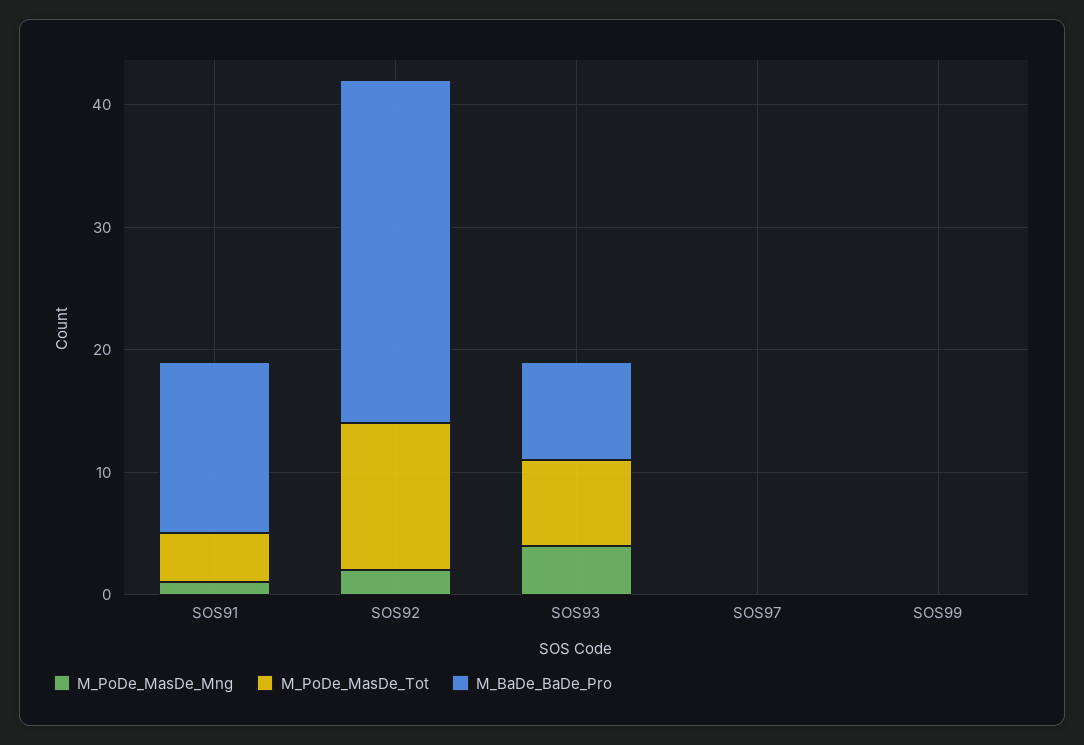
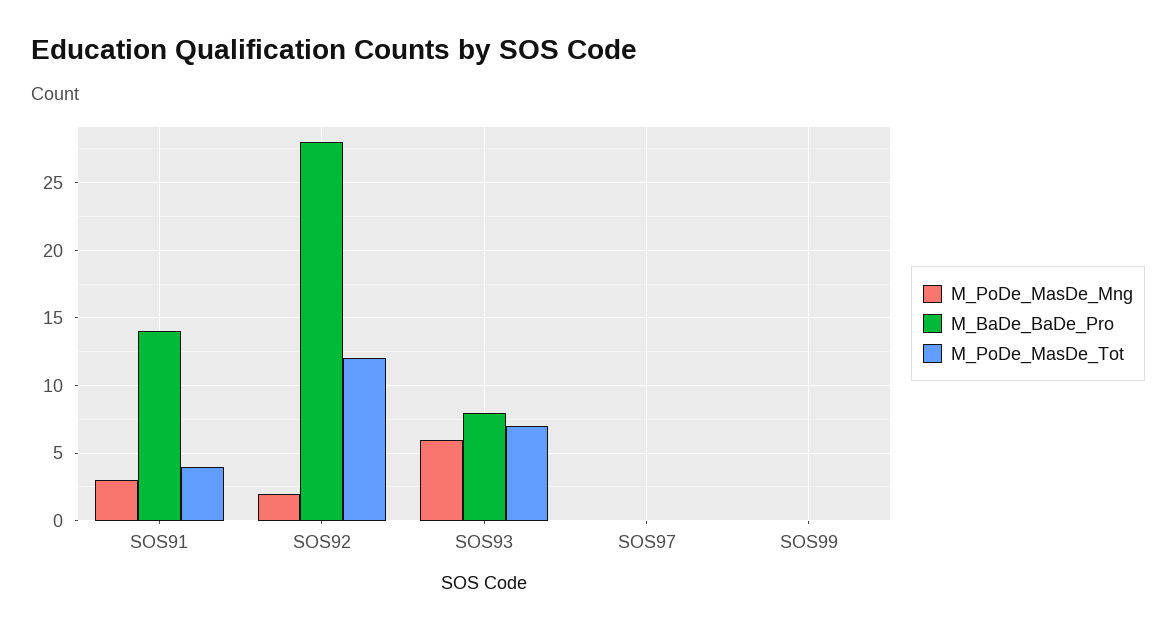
  {
    "M_PoDe_MasDe_Mng": {
-     "SOS91": 1,
+     "SOS91": 3,
      "SOS92": 2,
-     "SOS93": 4,
+     "SOS93": 6,
      "SOS97": 0,
      "SOS99": 0
    },
    "M_PoDe_MasDe_Tot": {
      "SOS91": 4,
      "SOS92": 12,
      "SOS93": 7,
      "SOS97": 0,
      "SOS99": 0
    },
    "M_BaDe_BaDe_Pro": {
      "SOS91": 14,
      "SOS92": 28,
      "SOS93": 8,
      "SOS97": 0,
      "SOS99": 0
    }
  }

